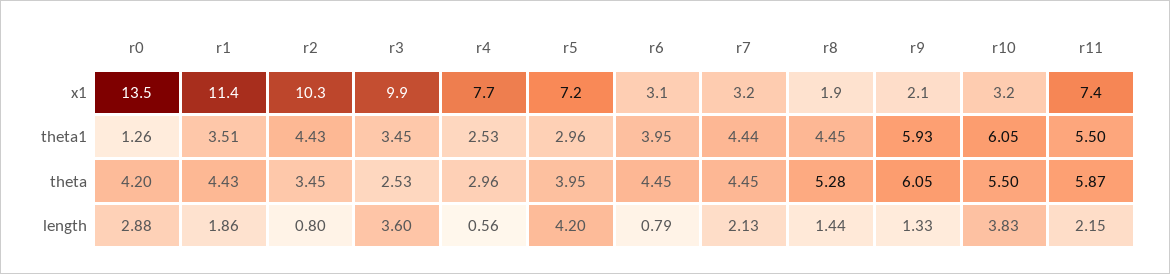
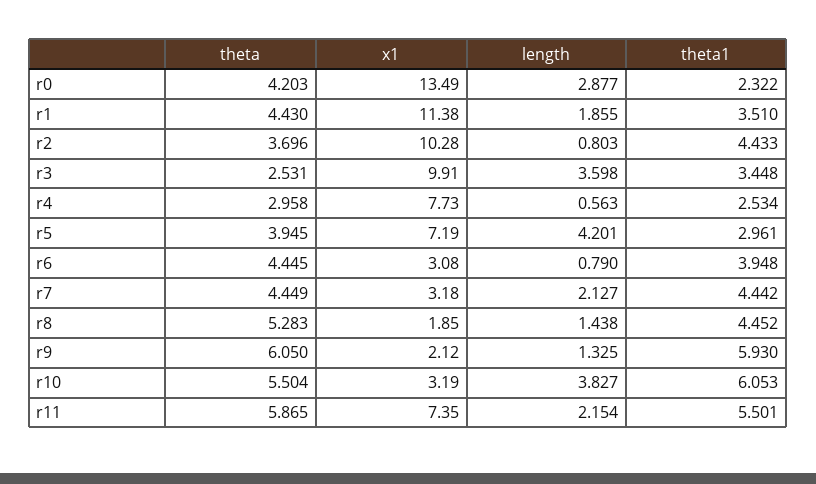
  {
    "r0": {
      "x1": 13.49,
-     "theta1": 1.26,
+     "theta1": 2.322,
      "theta": 4.203,
      "length": 2.877
    },
    "r1": {
      "x1": 11.38,
      "theta1": 3.51,
      "theta": 4.43,
      "length": 1.855
    },
    "r2": {
      "x1": 10.28,
      "theta1": 4.433,
-     "theta": 3.45,
+     "theta": 3.696,
      "length": 0.803
    },
    "r3": {
      "x1": 9.91,
      "theta1": 3.448,
      "theta": 2.531,
      "length": 3.598
    },
    "r4": {
      "x1": 7.73,
      "theta1": 2.534,
      "theta": 2.958,
      "length": 0.563
    },
    "r5": {
      "x1": 7.19,
      "theta1": 2.961,
      "theta": 3.945,
      "length": 4.201
    },
    "r6": {
      "x1": 3.08,
      "theta1": 3.948,
      "theta": 4.445,
      "length": 0.79
    },
    "r7": {
      "x1": 3.18,
      "theta1": 4.442,
      "theta": 4.449,
      "length": 2.127
    },
    "r8": {
      "x1": 1.85,
      "theta1": 4.452,
      "theta": 5.283,
      "length": 1.438
    },
    "r9": {
      "x1": 2.12,
      "theta1": 5.93,
      "theta": 6.05,
      "length": 1.325
    },
    "r10": {
      "x1": 3.19,
      "theta1": 6.053,
      "theta": 5.504,
      "length": 3.827
    },
    "r11": {
      "x1": 7.35,
      "theta1": 5.501,
      "theta": 5.865,
      "length": 2.154
    }
  }

